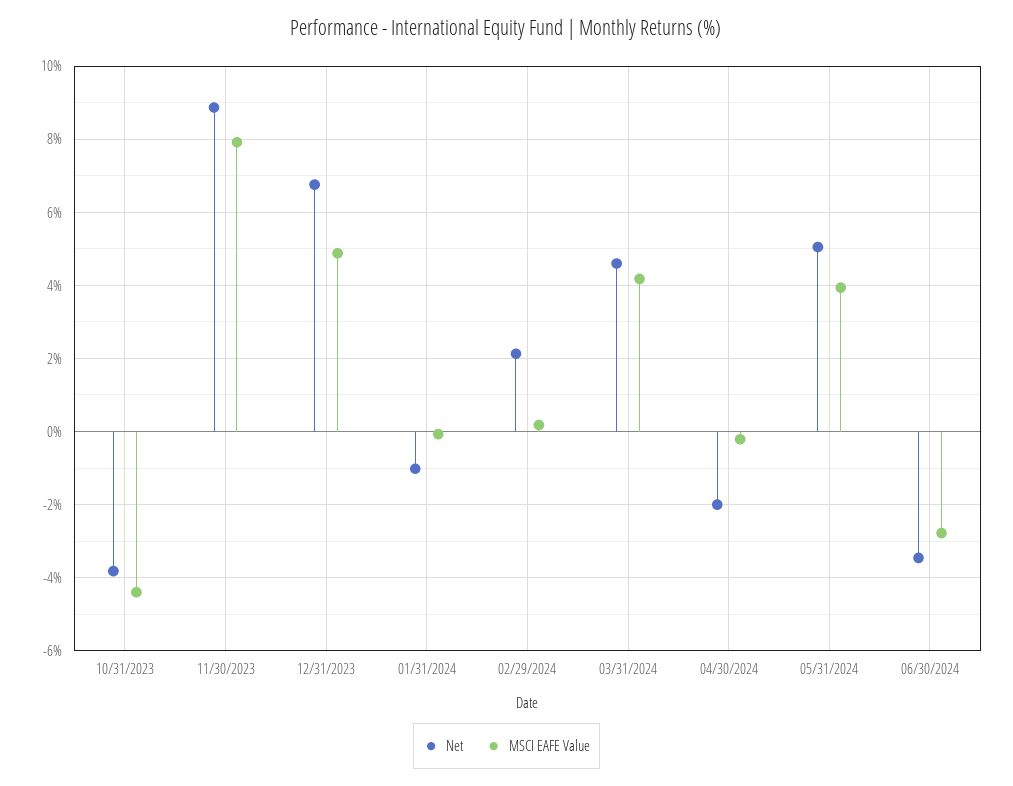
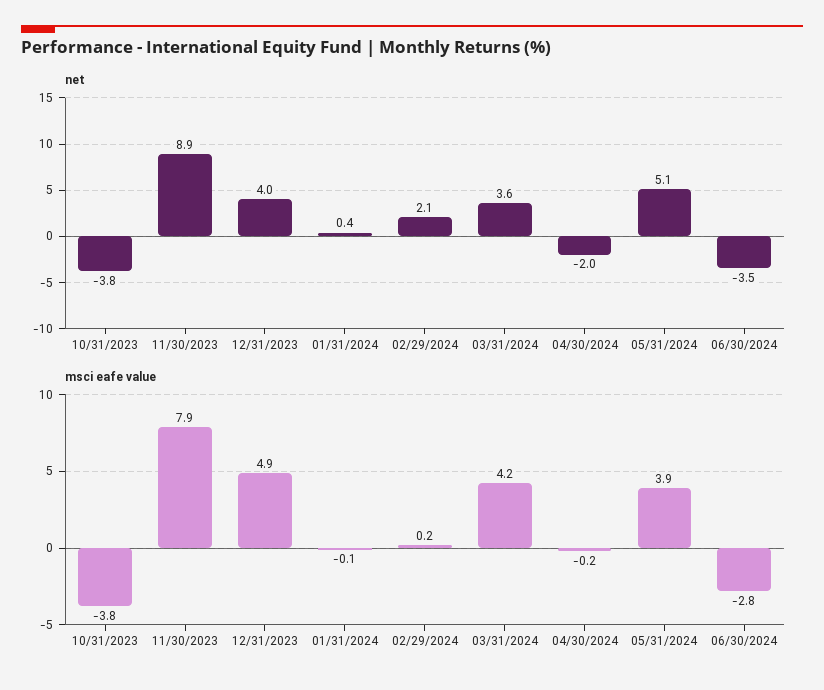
  {
    "Net": {
      "10/31/2023": -3.8,
      "11/30/2023": 8.9,
-     "12/31/2023": 6.8,
+     "12/31/2023": 4,
-     "01/31/2024": -1,
+     "01/31/2024": 0.4,
      "02/29/2024": 2.1,
-     "03/31/2024": 4.6,
+     "03/31/2024": 3.6,
      "04/30/2024": -2,
      "05/31/2024": 5.1,
      "06/30/2024": -3.5
    },
    "MSCI EAFE Value": {
-     "10/31/2023": -4.4,
+     "10/31/2023": -3.8,
      "11/30/2023": 7.9,
      "12/31/2023": 4.9,
      "01/31/2024": -0.1,
      "02/29/2024": 0.2,
      "03/31/2024": 4.2,
      "04/30/2024": -0.2,
      "05/31/2024": 3.9,
      "06/30/2024": -2.8
    }
  }

